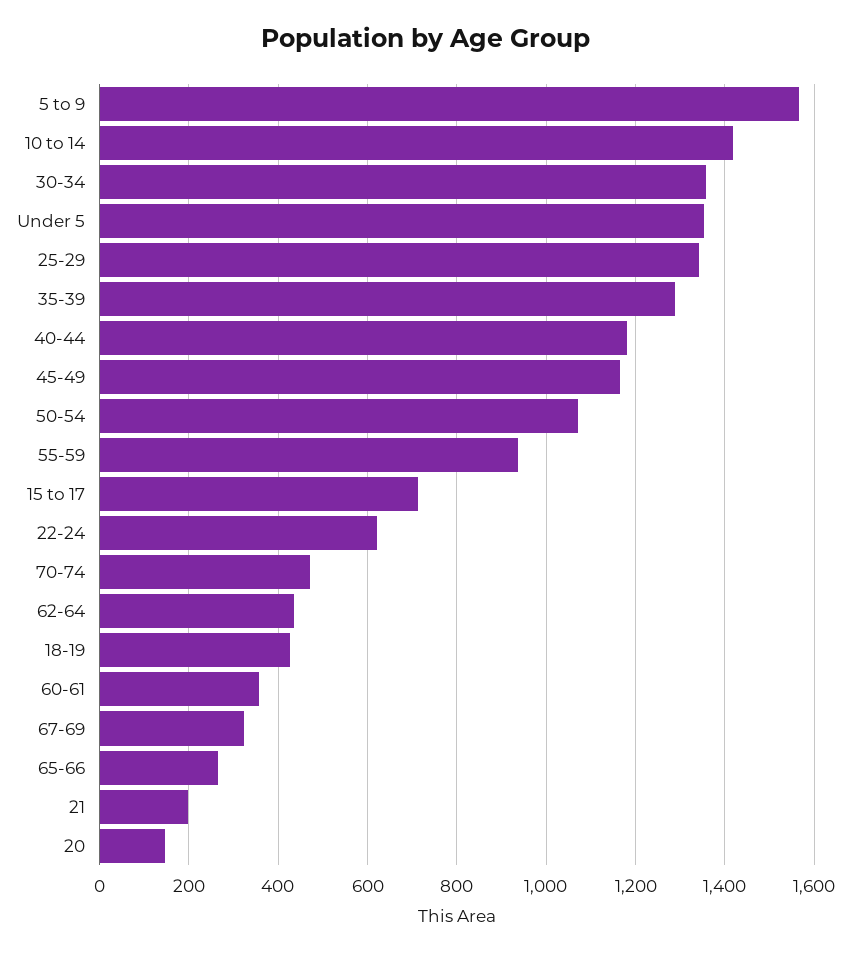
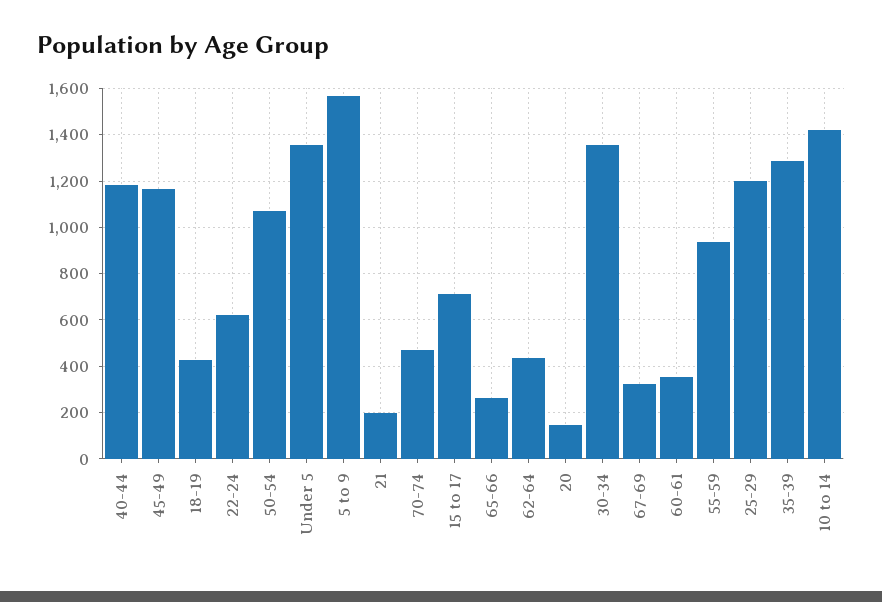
  {
    "5 to 9": 1560,
    "10 to 14": 1420,
    "30-34": 1360,
    "Under 5": 1360,
-   "25-29": 1340,
+   "25-29": 1200,
    "35-39": 1280,
    "40-44": 1180,
    "45-49": 1160,
    "50-54": 1080,
    "55-59": 940,
    "15 to 17": 720,
    "22-24": 620,
    "70-74": 480,
    "62-64": 440,
    "18-19": 420,
    "60-61": 360,
    "67-69": 320,
    "65-66": 260,
    "21": 200,
    "20": 140
  }

